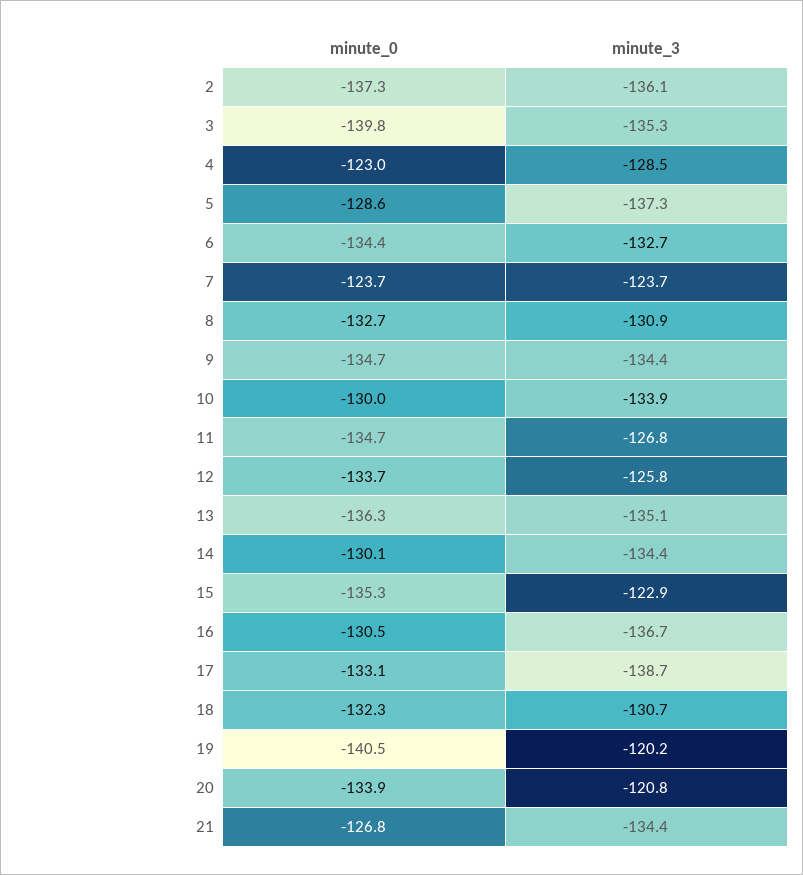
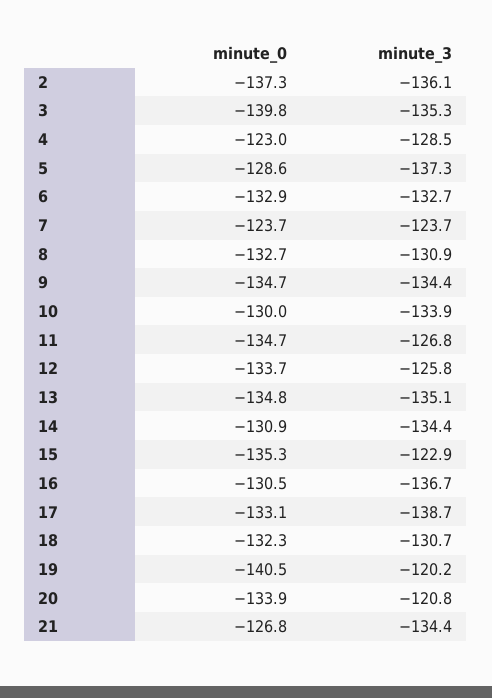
  {
    "minute_0": {
      "2": -137.3,
      "3": -139.8,
      "4": -123,
      "5": -128.6,
-     "6": -134.4,
+     "6": -132.9,
      "7": -123.7,
      "8": -132.7,
      "9": -134.7,
      "10": -130,
      "11": -134.7,
      "12": -133.7,
-     "13": -136.3,
+     "13": -134.8,
-     "14": -130.1,
+     "14": -130.9,
      "15": -135.3,
      "16": -130.5,
      "17": -133.1,
      "18": -132.3,
      "19": -140.5,
      "20": -133.9,
      "21": -126.8
    },
    "minute_3": {
      "2": -136.1,
      "3": -135.3,
      "4": -128.5,
      "5": -137.3,
      "6": -132.7,
      "7": -123.7,
      "8": -130.9,
      "9": -134.4,
      "10": -133.9,
      "11": -126.8,
      "12": -125.8,
      "13": -135.1,
      "14": -134.4,
      "15": -122.9,
      "16": -136.7,
      "17": -138.7,
      "18": -130.7,
      "19": -120.2,
      "20": -120.8,
      "21": -134.4
    }
  }

